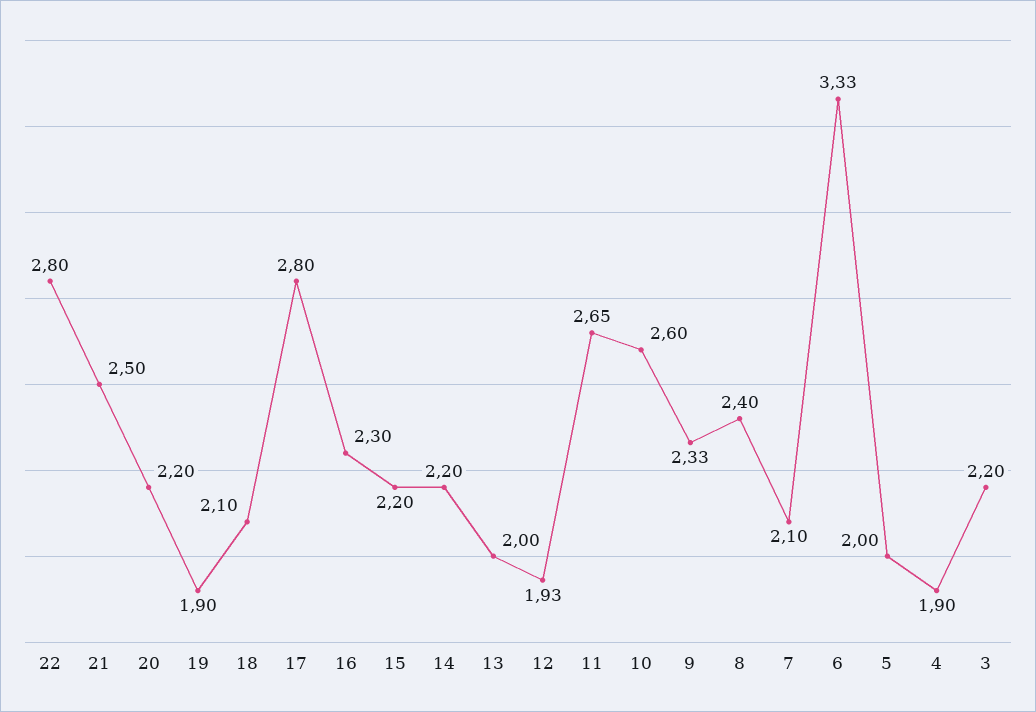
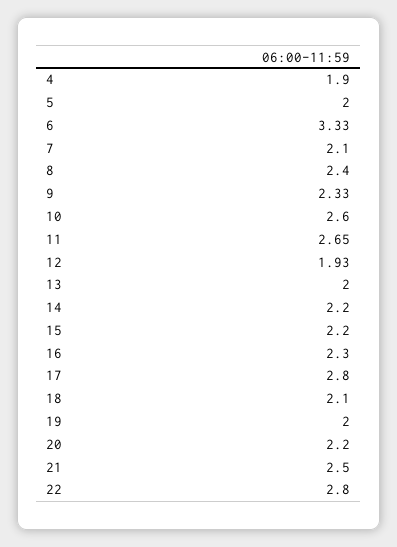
  {
    "22": 2.8,
    "21": 2.5,
    "20": 2.2,
-   "19": 1.9,
+   "19": 2,
    "18": 2.1,
    "17": 2.8,
    "16": 2.3,
    "15": 2.2,
    "14": 2.2,
    "13": 2,
    "12": 1.93,
    "11": 2.65,
    "10": 2.6,
    "9": 2.33,
    "8": 2.4,
    "7": 2.1,
    "6": 3.33,
    "5": 2,
-   "4": 1.9,
+   "4": 1.9
-   "3": 2.2
  }

